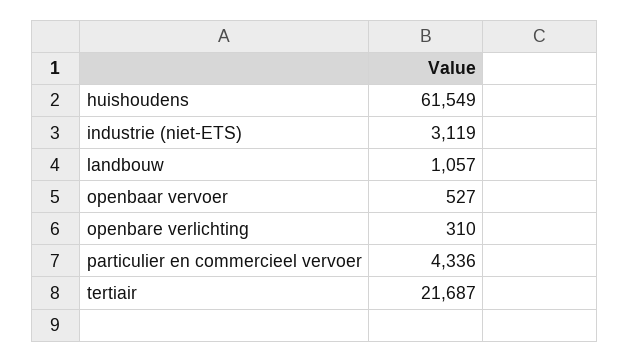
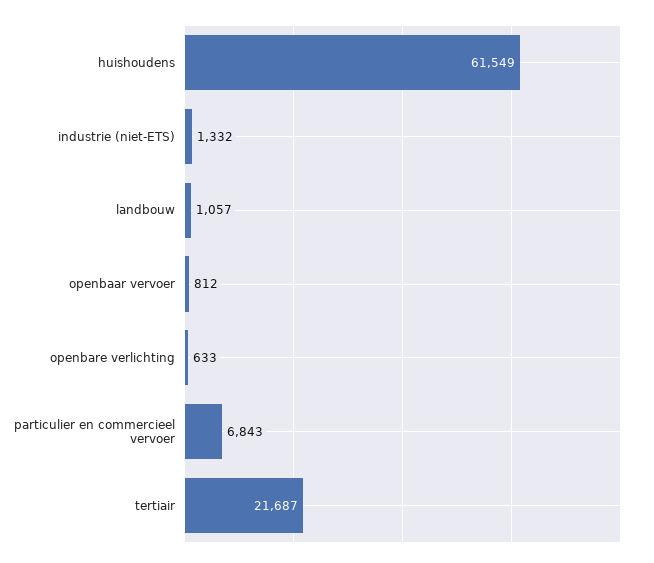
  {
    "huishoudens": 61549,
-   "industrie (niet-ETS)": 3119,
+   "industrie (niet-ETS)": 1332,
    "landbouw": 1057,
-   "openbaar vervoer": 527,
+   "openbaar vervoer": 812,
-   "openbare verlichting": 310,
+   "openbare verlichting": 633,
-   "particulier en commercieel vervoer": 4336,
+   "particulier en commercieel vervoer": 6843,
    "tertiair": 21687
  }

